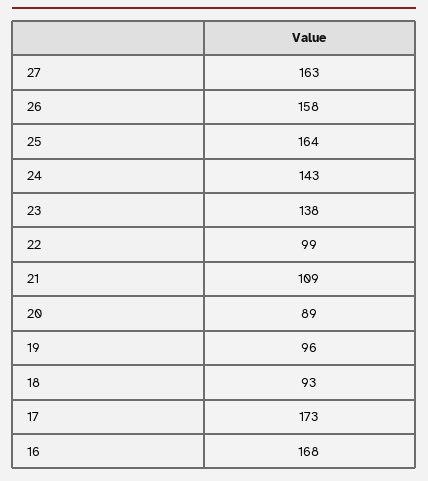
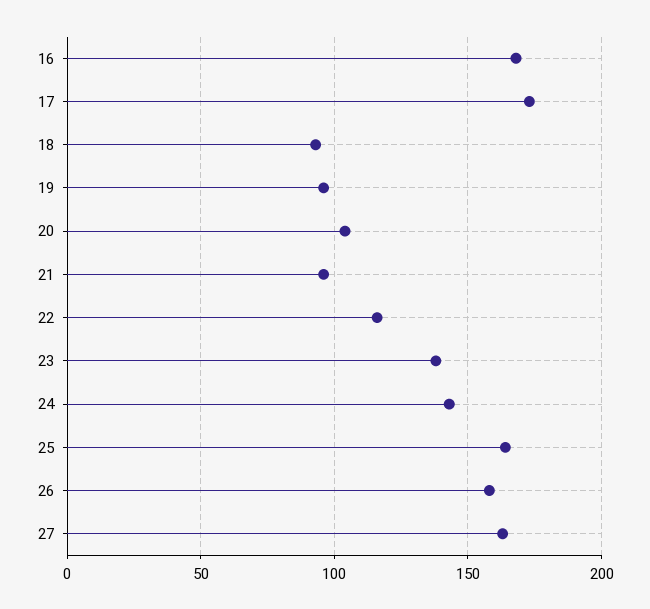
  {
    "27": 163,
    "26": 158,
    "25": 164,
    "24": 143,
    "23": 138,
-   "22": 99,
+   "22": 115,
-   "21": 109,
+   "21": 95,
-   "20": 89,
+   "20": 105,
    "19": 96,
    "18": 93,
    "17": 173,
    "16": 168
  }

